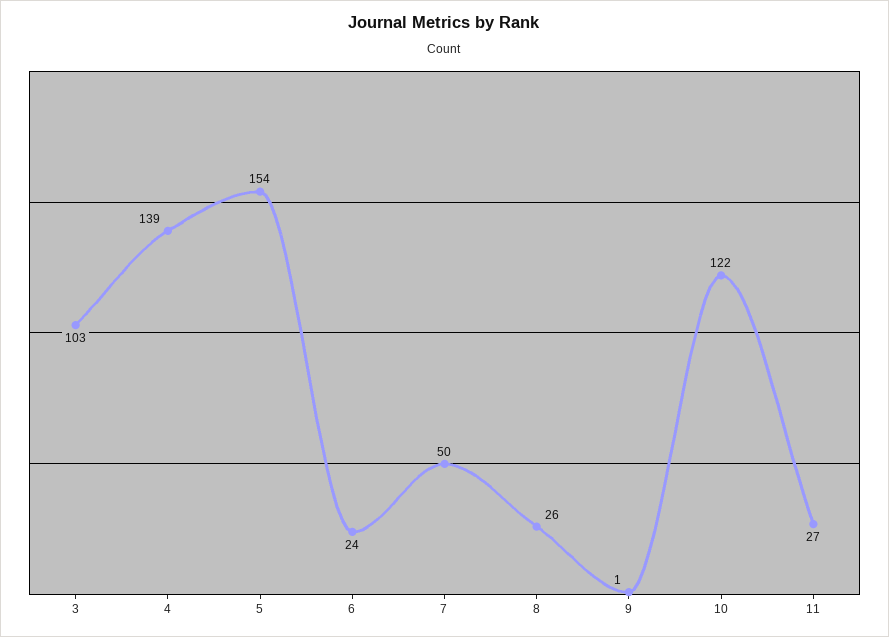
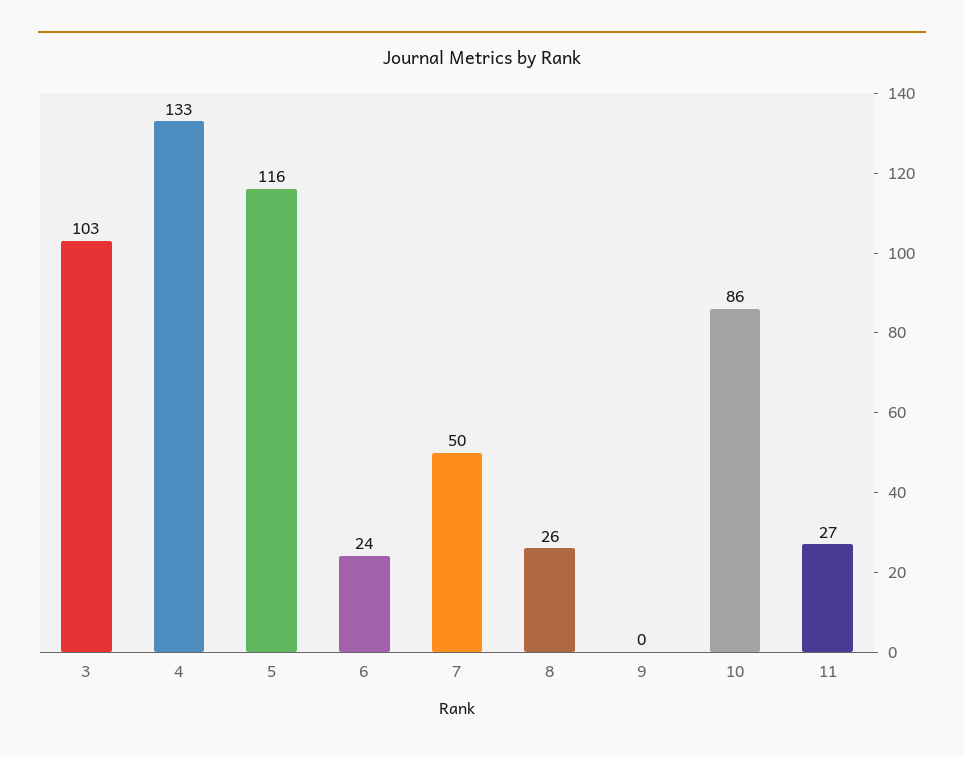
  {
    "3": 103,
-   "4": 139,
+   "4": 133,
-   "5": 154,
+   "5": 116,
    "6": 24,
    "7": 50,
    "8": 26,
-   "9": 1,
+   "9": 0,
-   "10": 122,
+   "10": 86,
    "11": 27
  }

